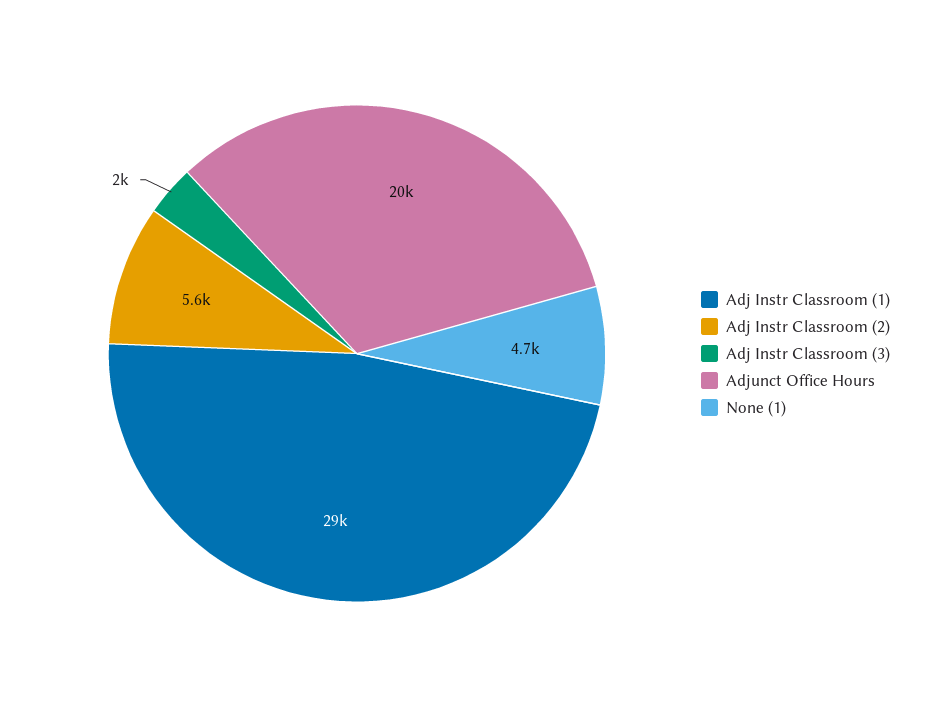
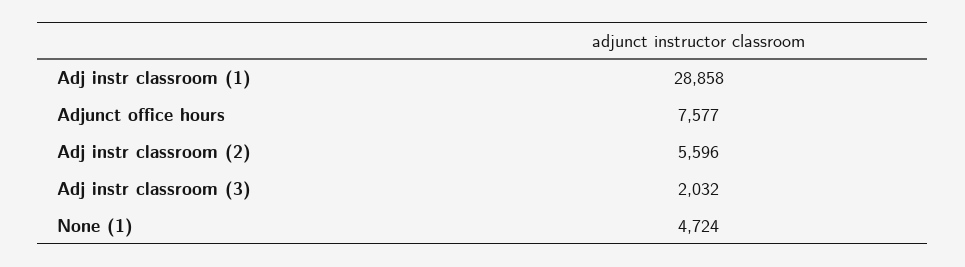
  {
    "Adj Instr Classroom (1)": 28858,
    "Adj Instr Classroom (2)": 5596,
    "Adj Instr Classroom (3)": 2032,
-   "Adjunct Office Hours": 20000,
+   "Adjunct Office Hours": 7577,
    "None (1)": 4724
  }

